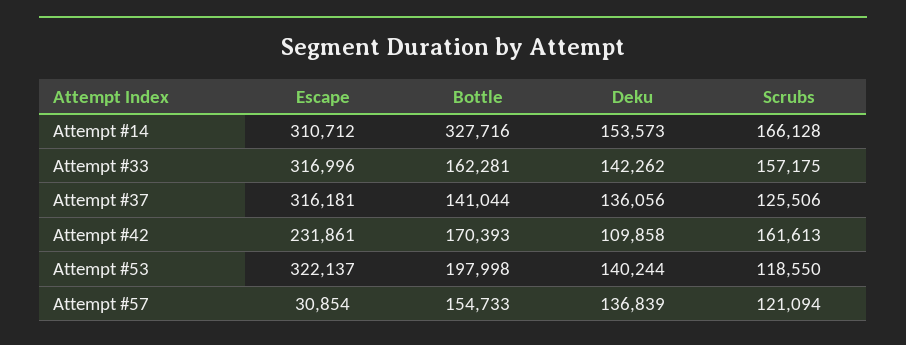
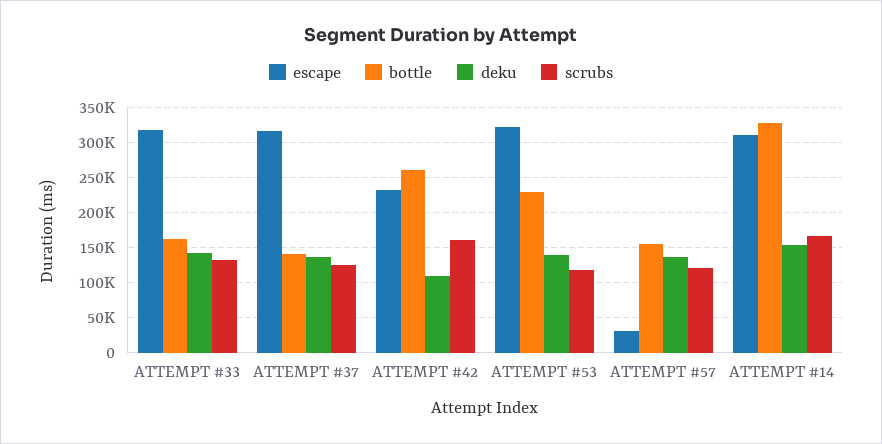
  {
    "Escape": {
      "Attempt #14": 310712,
      "Attempt #33": 316996,
      "Attempt #37": 316181,
      "Attempt #42": 231861,
      "Attempt #53": 322137,
      "Attempt #57": 30854
    },
    "Bottle": {
      "Attempt #14": 327716,
      "Attempt #33": 162281,
      "Attempt #37": 141044,
-     "Attempt #42": 170393,
+     "Attempt #42": 260000,
-     "Attempt #53": 197998,
+     "Attempt #53": 230000,
      "Attempt #57": 154733
    },
    "Deku": {
      "Attempt #14": 153573,
      "Attempt #33": 142262,
      "Attempt #37": 136056,
      "Attempt #42": 109858,
      "Attempt #53": 140244,
      "Attempt #57": 136839
    },
    "Scrubs": {
      "Attempt #14": 166128,
-     "Attempt #33": 157175,
+     "Attempt #33": 130000,
      "Attempt #37": 125506,
      "Attempt #42": 161613,
      "Attempt #53": 118550,
      "Attempt #57": 121094
    }
  }

